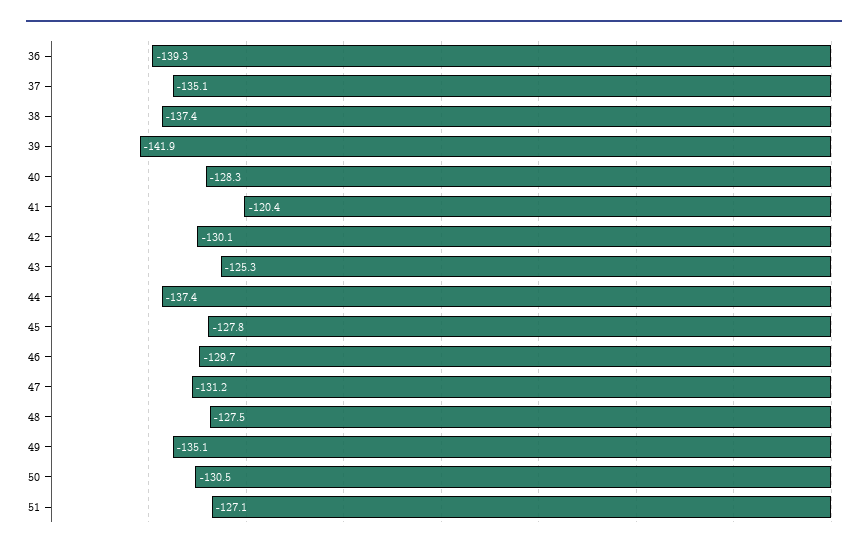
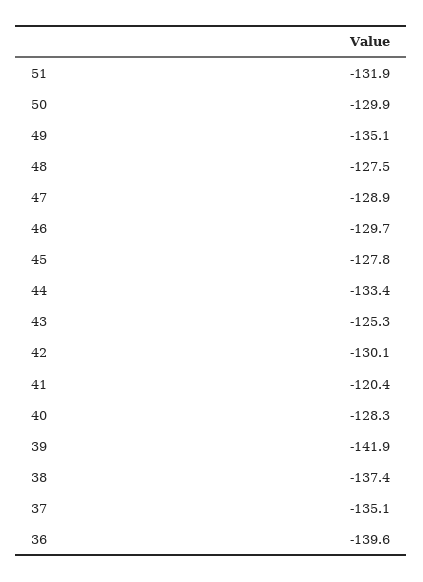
  {
-   "36": -139.3,
+   "36": -139.6,
    "37": -135.1,
    "38": -137.4,
    "39": -141.9,
    "40": -128.3,
    "41": -120.4,
    "42": -130.1,
    "43": -125.3,
-   "44": -137.4,
+   "44": -133.4,
    "45": -127.8,
    "46": -129.7,
-   "47": -131.2,
+   "47": -128.9,
    "48": -127.5,
    "49": -135.1,
-   "50": -130.5,
+   "50": -129.9,
-   "51": -127.1
+   "51": -131.9
  }

